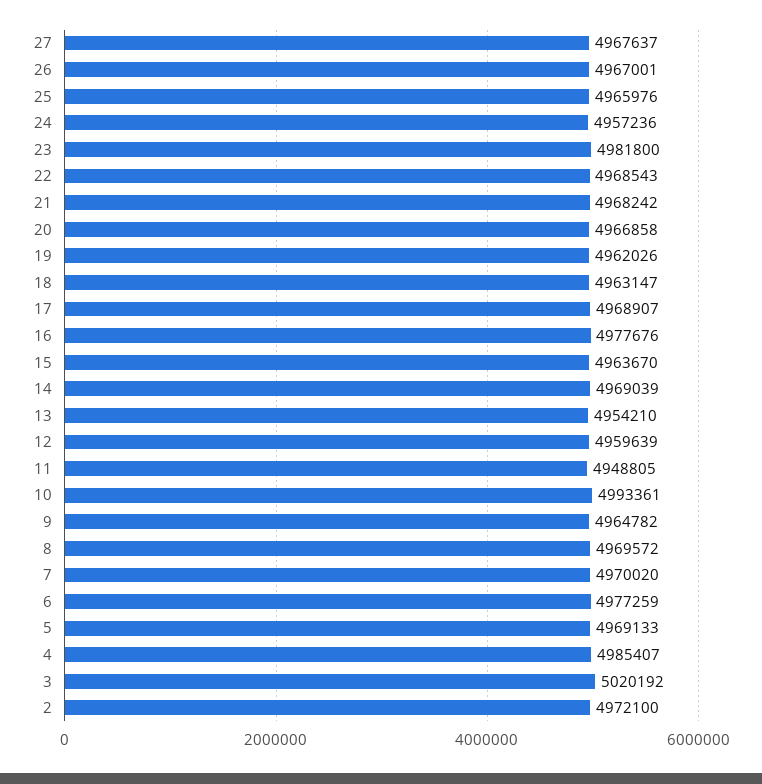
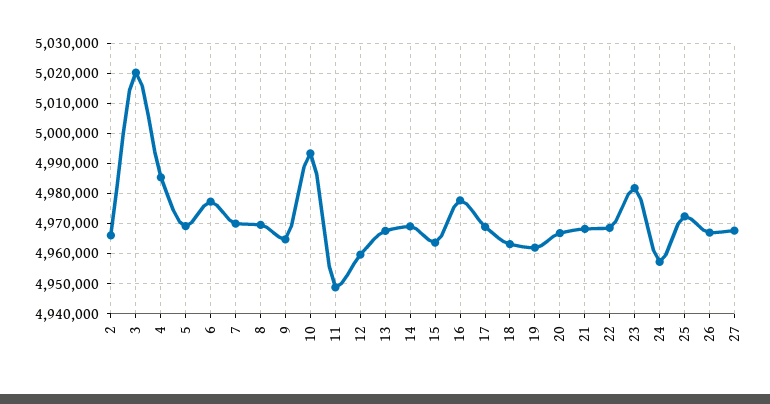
  {
    "27": 4967637,
    "26": 4967001,
-   "25": 4965976,
+   "25": 4972000,
    "24": 4957236,
    "23": 4981800,
    "22": 4968543,
    "21": 4968242,
    "20": 4966858,
    "19": 4962026,
    "18": 4963147,
    "17": 4968907,
    "16": 4977676,
    "15": 4963670,
    "14": 4969039,
-   "13": 4954210,
+   "13": 4968000,
    "12": 4959639,
    "11": 4948805,
    "10": 4993361,
    "9": 4964782,
    "8": 4969572,
    "7": 4970020,
    "6": 4977259,
    "5": 4969133,
    "4": 4985407,
    "3": 5020192,
-   "2": 4972100
+   "2": 4966000
  }

